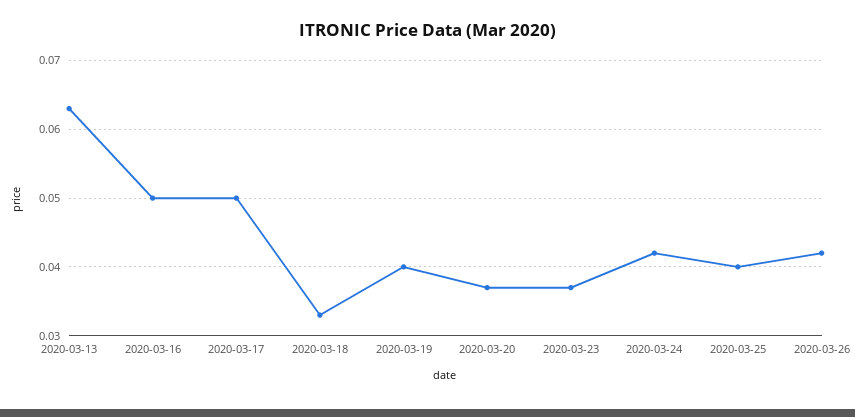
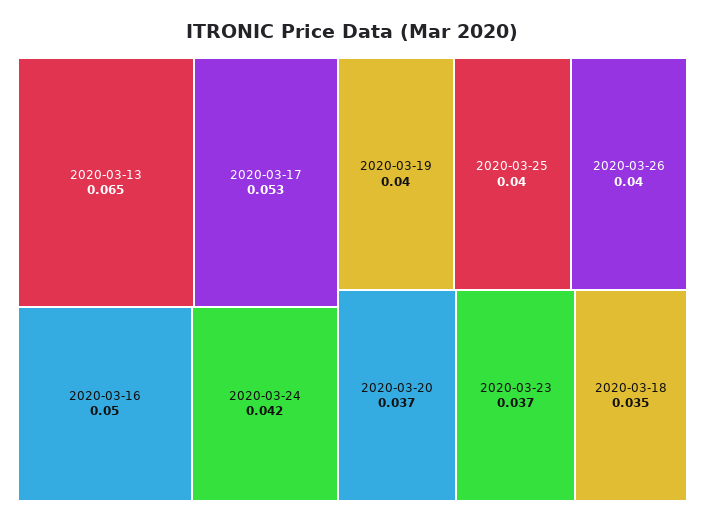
  {
-   "2020-03-13": 0.063,
+   "2020-03-13": 0.065,
    "2020-03-16": 0.05,
-   "2020-03-17": 0.05,
+   "2020-03-17": 0.053,
-   "2020-03-18": 0.033,
+   "2020-03-18": 0.035,
    "2020-03-19": 0.04,
    "2020-03-20": 0.037,
    "2020-03-23": 0.037,
    "2020-03-24": 0.042,
    "2020-03-25": 0.04,
-   "2020-03-26": 0.042
+   "2020-03-26": 0.04
  }

